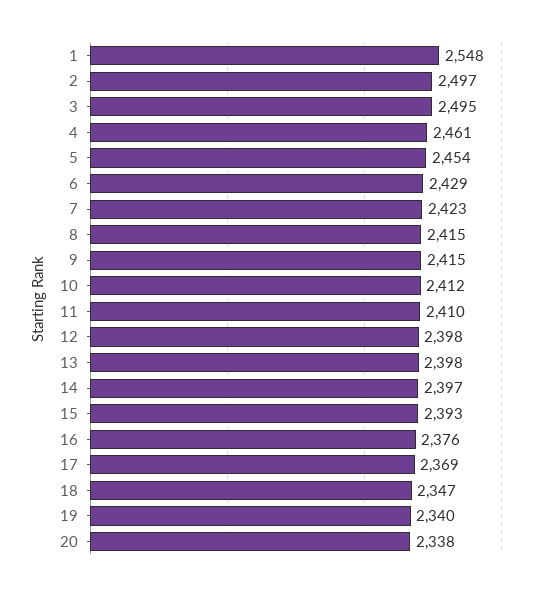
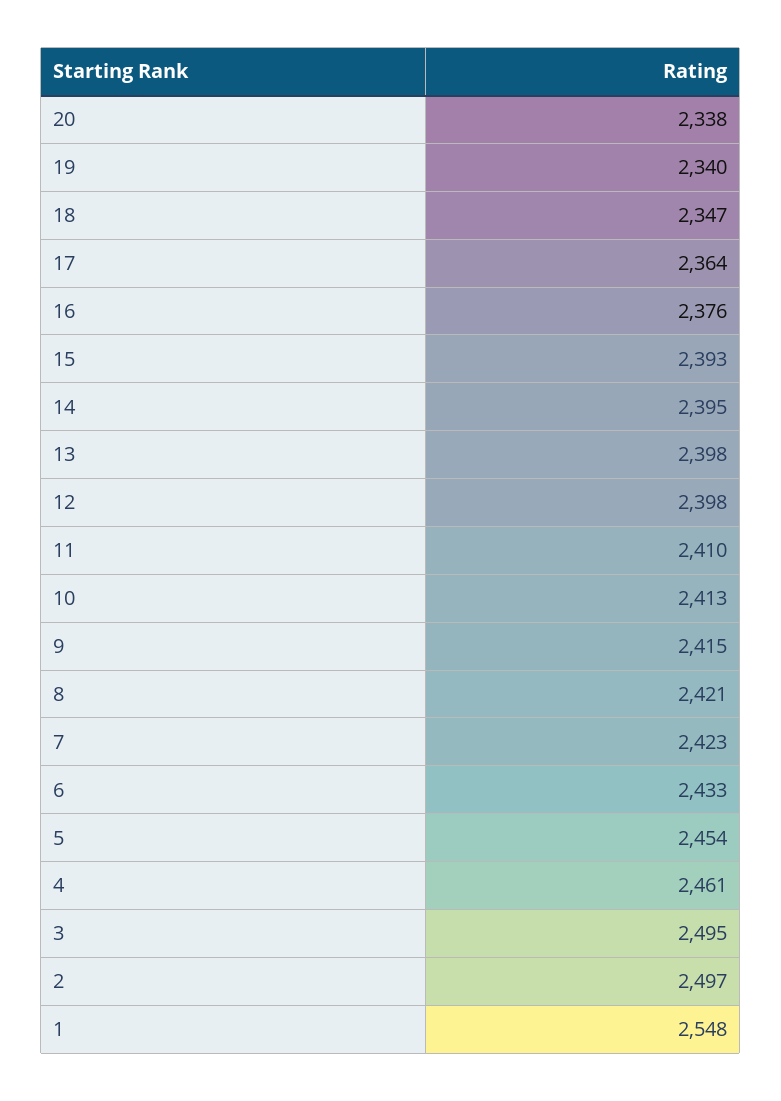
  {
    "1": 2548,
    "2": 2497,
    "3": 2495,
    "4": 2461,
    "5": 2454,
-   "6": 2429,
+   "6": 2433,
    "7": 2423,
-   "8": 2415,
+   "8": 2421,
    "9": 2415,
-   "10": 2412,
+   "10": 2413,
    "11": 2410,
    "12": 2398,
    "13": 2398,
-   "14": 2397,
+   "14": 2395,
    "15": 2393,
    "16": 2376,
-   "17": 2369,
+   "17": 2364,
    "18": 2347,
    "19": 2340,
    "20": 2338
  }

